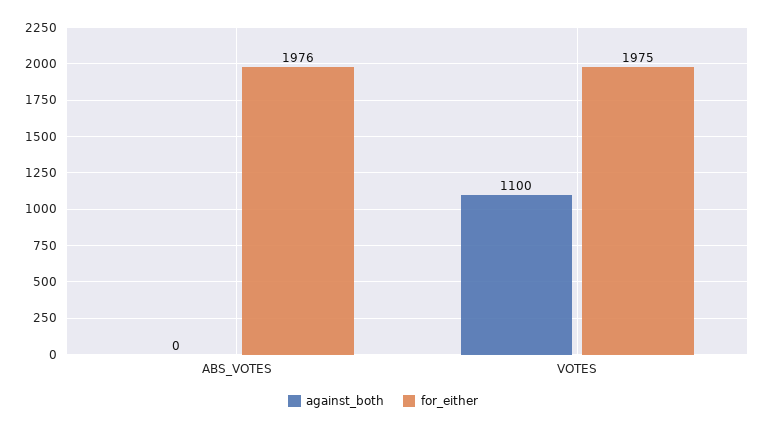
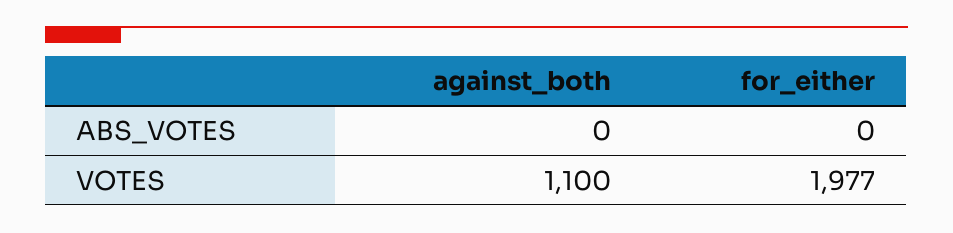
  {
    "against_both": {
      "ABS_VOTES": 0,
      "VOTES": 1100
    },
    "for_either": {
-     "ABS_VOTES": 1976,
+     "ABS_VOTES": 0,
-     "VOTES": 1975
+     "VOTES": 1977
    }
  }

